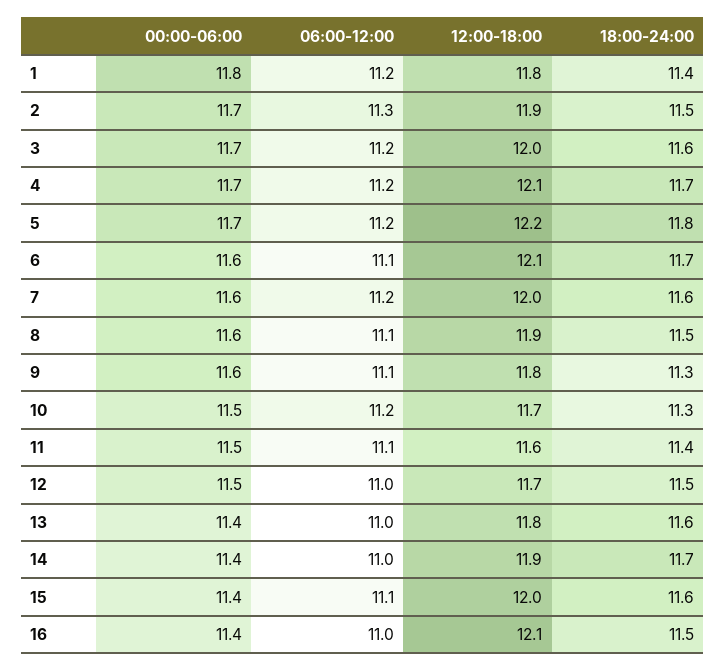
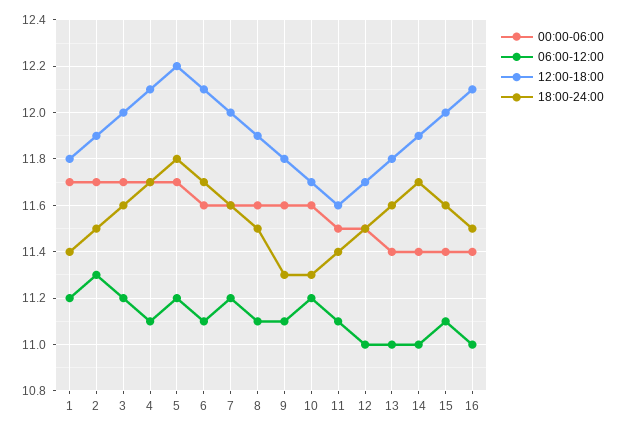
  {
    "00:00-06:00": {
-     "1": 11.8,
+     "1": 11.7,
      "2": 11.7,
      "3": 11.7,
      "4": 11.7,
      "5": 11.7,
      "6": 11.6,
      "7": 11.6,
      "8": 11.6,
      "9": 11.6,
-     "10": 11.5,
+     "10": 11.6,
      "11": 11.5,
      "12": 11.5,
      "13": 11.4,
      "14": 11.4,
      "15": 11.4,
      "16": 11.4
    },
    "06:00-12:00": {
      "1": 11.2,
      "2": 11.3,
      "3": 11.2,
-     "4": 11.2,
+     "4": 11.1,
      "5": 11.2,
      "6": 11.1,
      "7": 11.2,
      "8": 11.1,
      "9": 11.1,
      "10": 11.2,
      "11": 11.1,
      "12": 11,
      "13": 11,
      "14": 11,
      "15": 11.1,
      "16": 11
    },
    "12:00-18:00": {
      "1": 11.8,
      "2": 11.9,
      "3": 12,
      "4": 12.1,
      "5": 12.2,
      "6": 12.1,
      "7": 12,
      "8": 11.9,
      "9": 11.8,
      "10": 11.7,
      "11": 11.6,
      "12": 11.7,
      "13": 11.8,
      "14": 11.9,
      "15": 12,
      "16": 12.1
    },
    "18:00-24:00": {
      "1": 11.4,
      "2": 11.5,
      "3": 11.6,
      "4": 11.7,
      "5": 11.8,
      "6": 11.7,
      "7": 11.6,
      "8": 11.5,
      "9": 11.3,
      "10": 11.3,
      "11": 11.4,
      "12": 11.5,
      "13": 11.6,
      "14": 11.7,
      "15": 11.6,
      "16": 11.5
    }
  }

